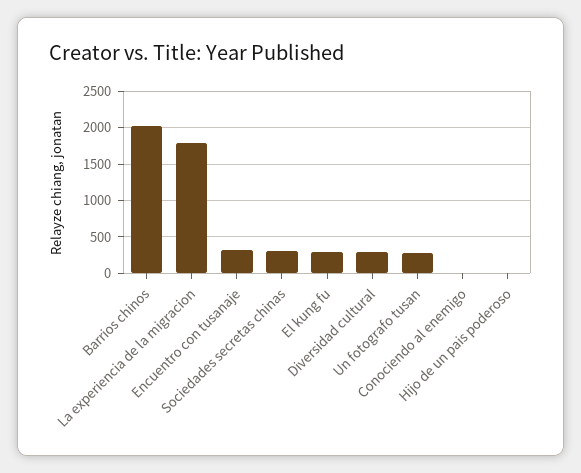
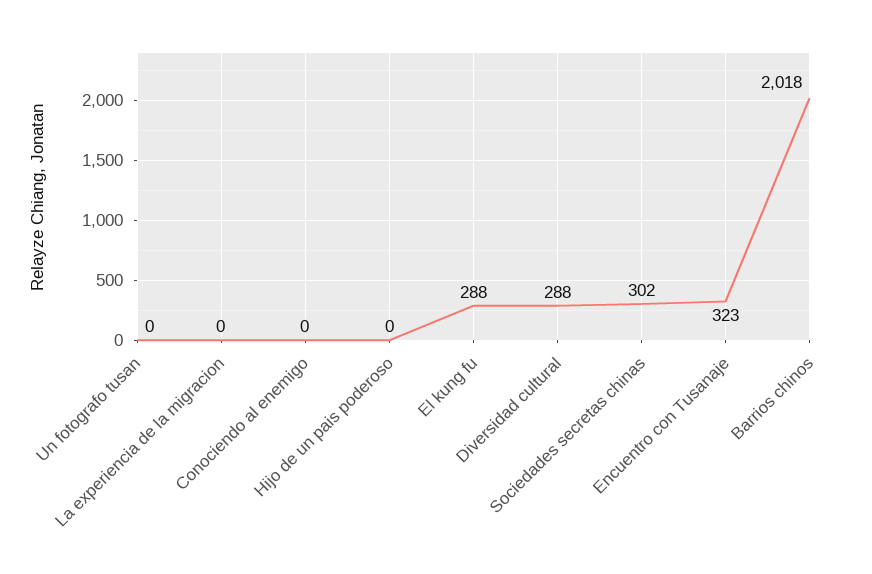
  {
    "Barrios chinos": 2018,
-   "La experiencia de la migracion": 1800,
+   "La experiencia de la migracion": 0,
    "Encuentro con tusanaje": 323,
    "Sociedades secretas chinas": 302,
    "El kung fu": 288,
    "Diversidad cultural": 288,
-   "Un fotografo tusan": 300,
+   "Un fotografo tusan": 0,
    "Conociendo al enemigo": 0,
    "Hijo de un pais poderoso": 0
  }

